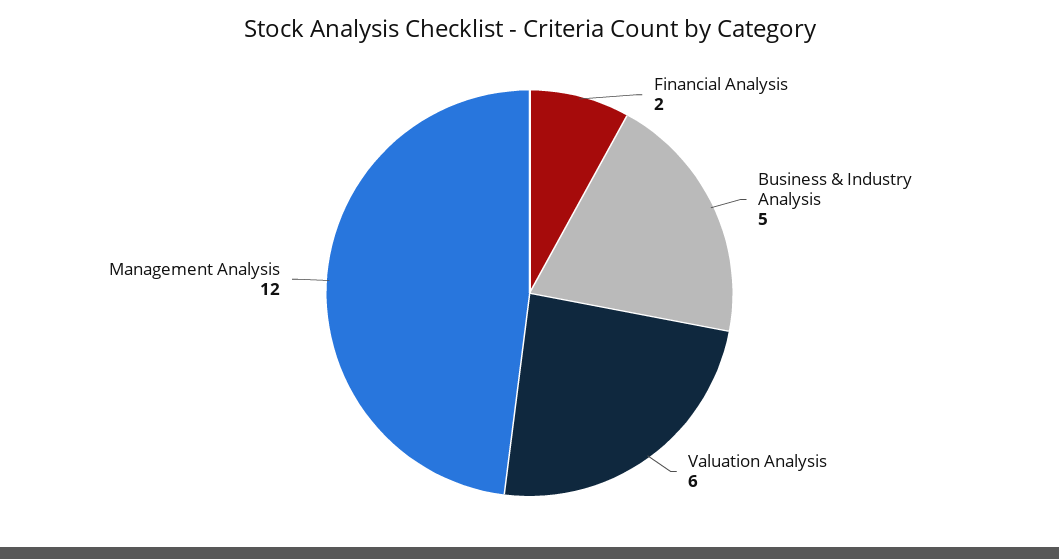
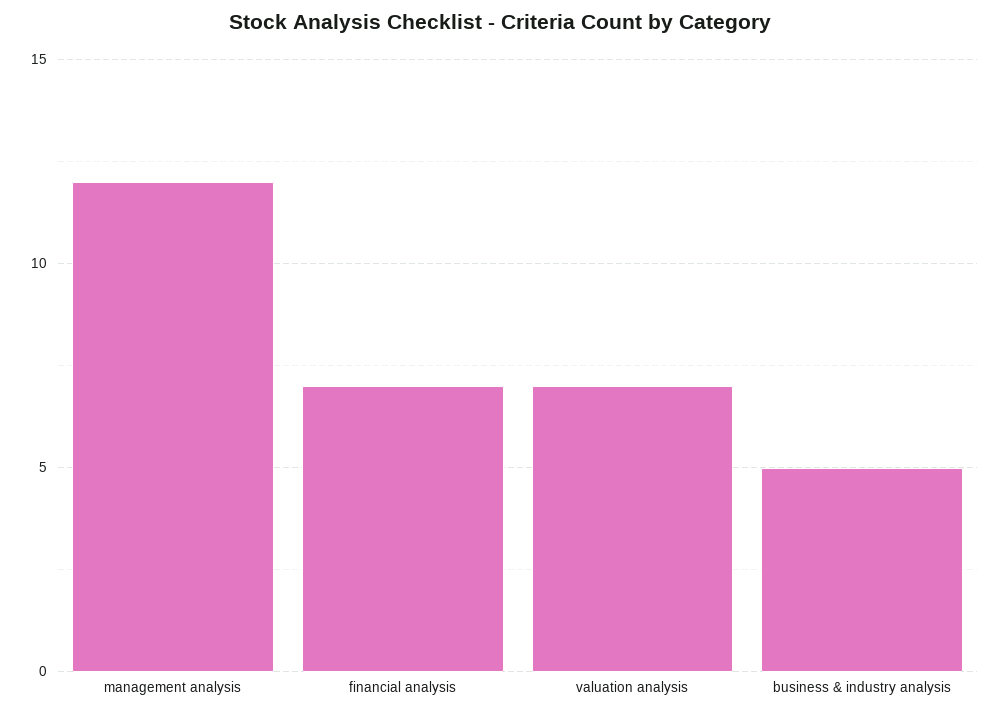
  {
-   "Financial Analysis": 2,
+   "Financial Analysis": 7,
    "Business & Industry Analysis": 5,
-   "Valuation Analysis": 6,
+   "Valuation Analysis": 7,
    "Management Analysis": 12
  }

